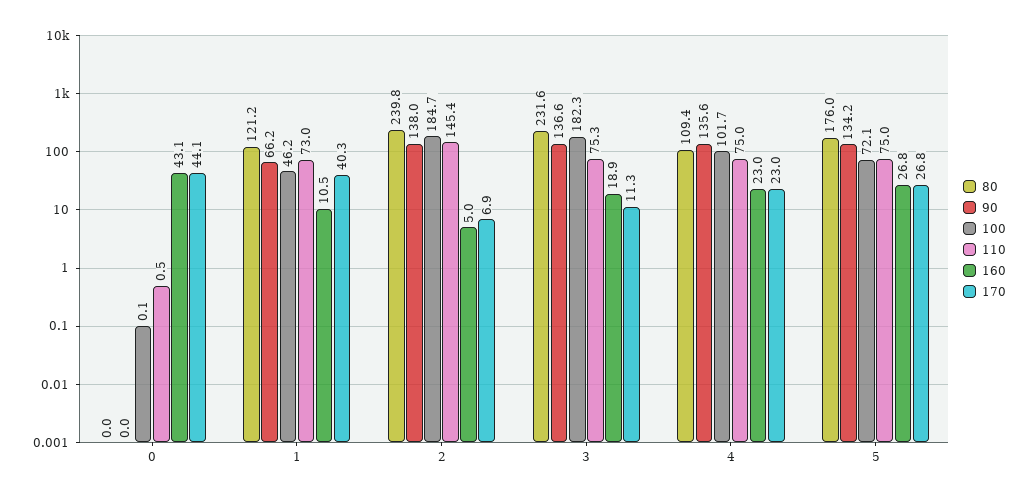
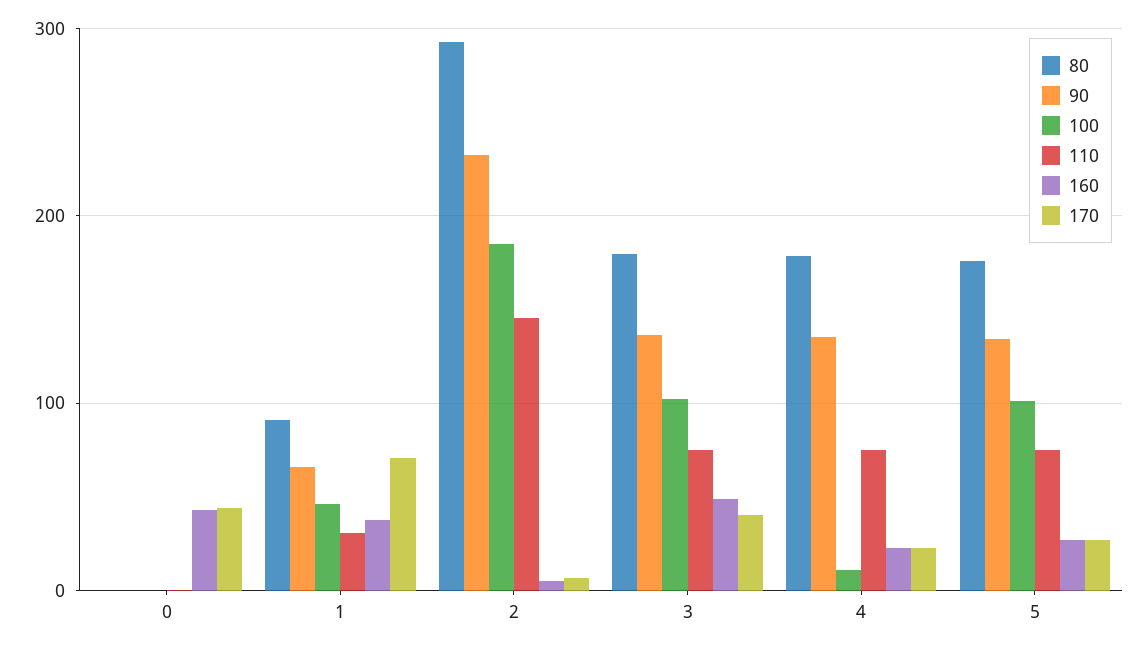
  {
    "80": {
      "0": 0,
-     "1": 121.2,
+     "1": 90,
-     "2": 239.8,
+     "2": 290,
-     "3": 231.6,
+     "3": 180,
-     "4": 109.4,
+     "4": 180,
      "5": 176
    },
    "90": {
      "0": 0,
      "1": 66.2,
-     "2": 138,
+     "2": 230,
      "3": 136.6,
      "4": 135.6,
      "5": 134.2
    },
    "100": {
      "0": 0.1,
      "1": 46.2,
      "2": 184.7,
-     "3": 182.3,
+     "3": 100,
-     "4": 101.7,
+     "4": 10,
-     "5": 72.1
+     "5": 100
    },
    "110": {
      "0": 0.5,
-     "1": 73,
+     "1": 30,
      "2": 145.4,
      "3": 75.3,
      "4": 75,
      "5": 75
    },
    "160": {
      "0": 43.1,
-     "1": 10.5,
+     "1": 40,
      "2": 5,
-     "3": 18.9,
+     "3": 50,
      "4": 23,
      "5": 26.8
    },
    "170": {
      "0": 44.1,
-     "1": 40.3,
+     "1": 70,
      "2": 6.9,
-     "3": 11.3,
+     "3": 40,
      "4": 23,
      "5": 26.8
    }
  }

